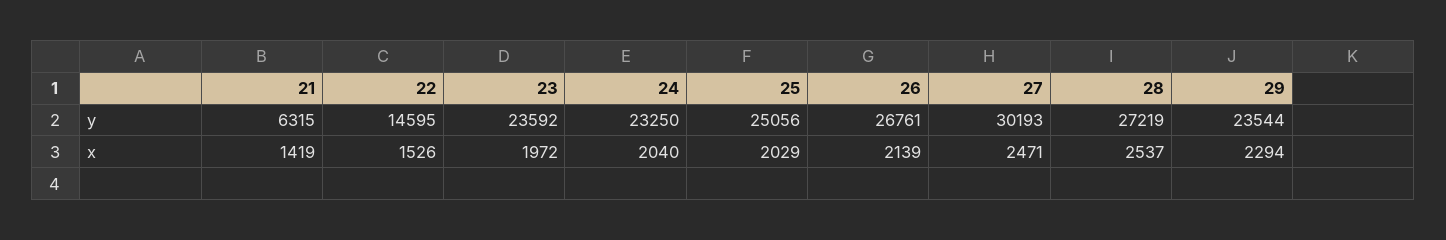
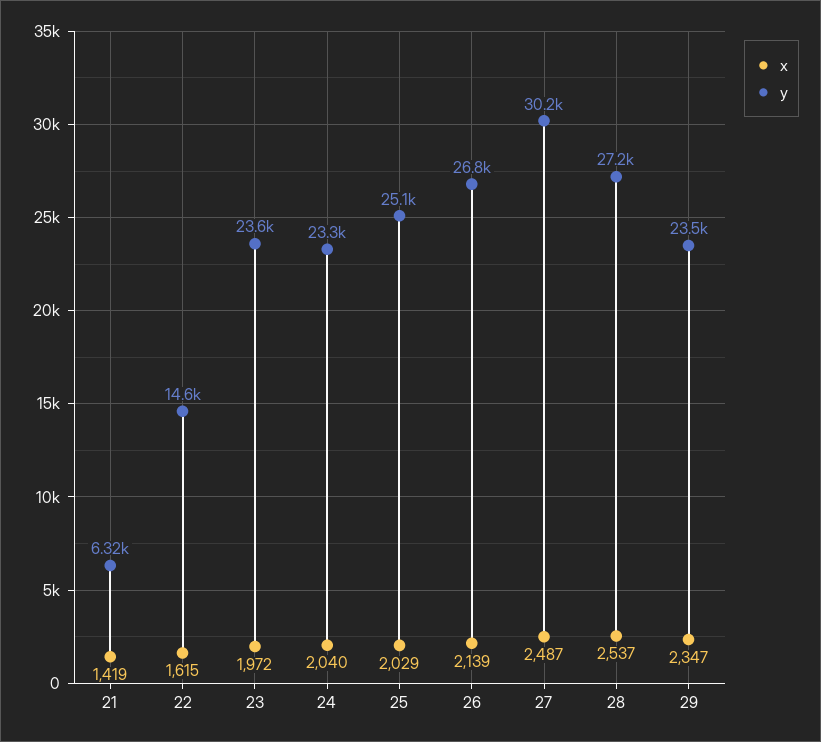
  {
    "y": {
      "21": 6315,
      "22": 14595,
      "23": 23592,
      "24": 23250,
      "25": 25056,
      "26": 26761,
      "27": 30193,
      "28": 27219,
      "29": 23544
    },
    "x": {
      "21": 1419,
-     "22": 1526,
+     "22": 1615,
      "23": 1972,
      "24": 2040,
      "25": 2029,
      "26": 2139,
-     "27": 2471,
+     "27": 2487,
      "28": 2537,
-     "29": 2294
+     "29": 2347
    }
  }

